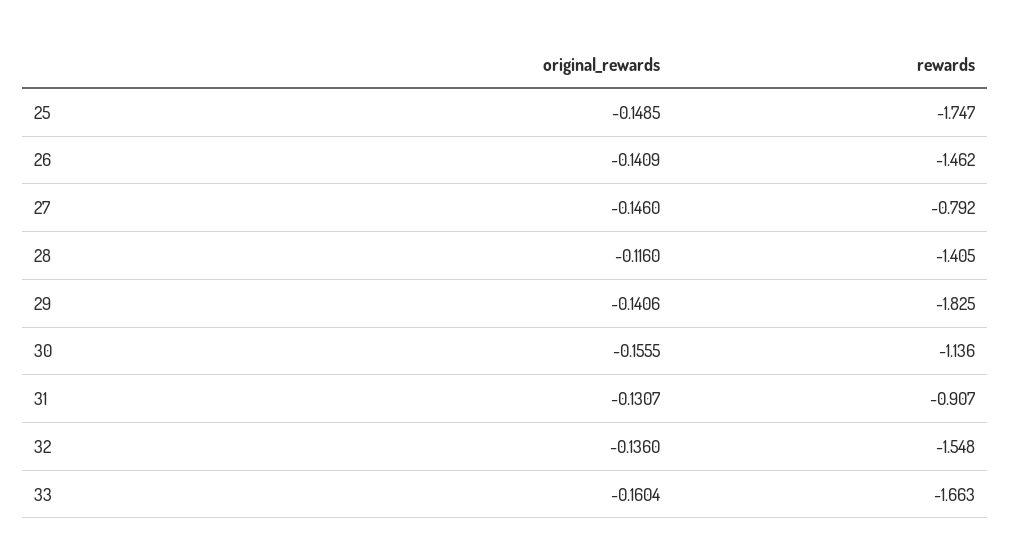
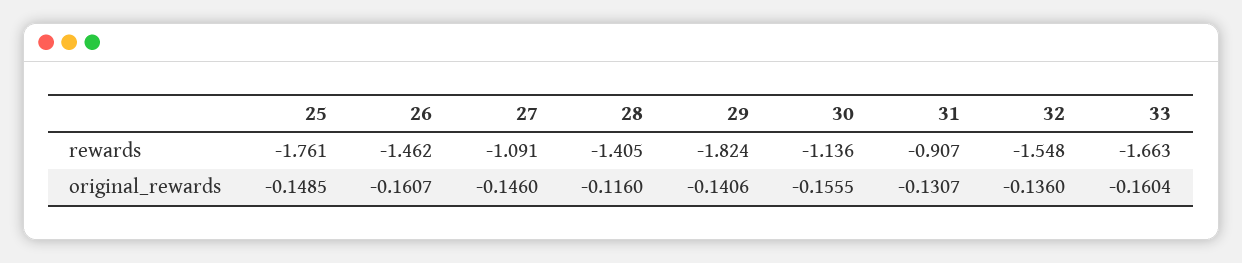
  {
    "original_rewards": {
      "25": -0.1485,
-     "26": -0.1409,
+     "26": -0.1607,
      "27": -0.146,
      "28": -0.116,
      "29": -0.1406,
      "30": -0.1555,
      "31": -0.1307,
      "32": -0.136,
      "33": -0.1604
    },
    "rewards": {
-     "25": -1.747,
+     "25": -1.761,
      "26": -1.462,
-     "27": -0.792,
+     "27": -1.091,
      "28": -1.405,
-     "29": -1.825,
+     "29": -1.824,
      "30": -1.136,
      "31": -0.907,
      "32": -1.548,
      "33": -1.663
    }
  }

